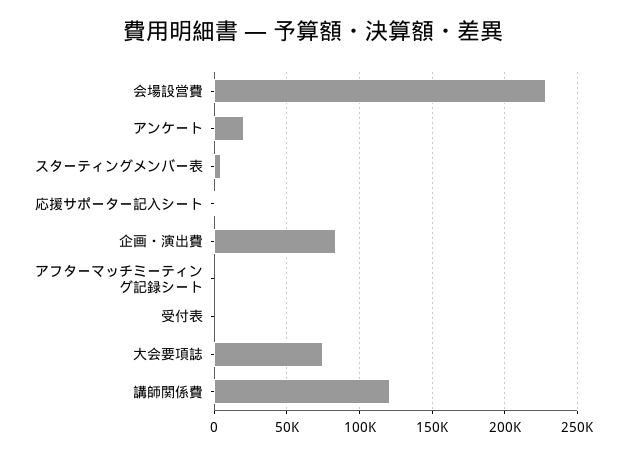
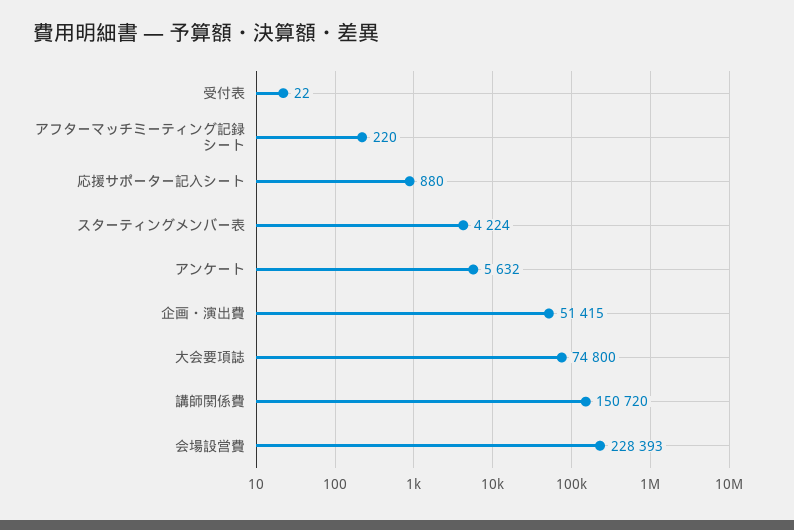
  {
    "会場設営費": 228393,
-   "アンケート": 20000,
+   "アンケート": 5632,
    "スターティングメンバー表": 4224,
    "応援サポーター記入シート": 880,
-   "企画・演出費": 85000,
+   "企画・演出費": 51415,
    "アフターマッチミーティング記録シート": 220,
    "受付表": 22,
    "大会要項誌": 74800,
-   "講師関係費": 120000
+   "講師関係費": 150720
  }

